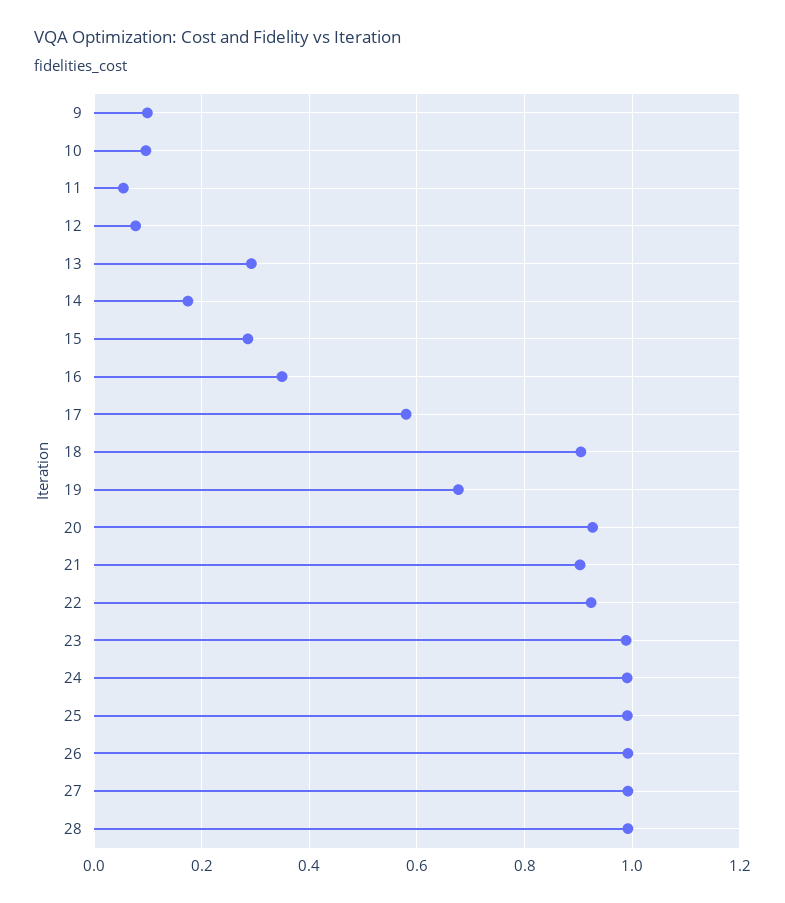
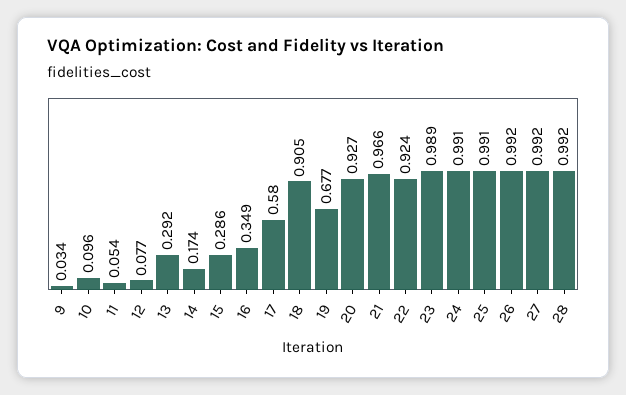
  {
-   "9": 0.1,
+   "9": 0.034,
    "10": 0.096,
    "11": 0.054,
    "12": 0.077,
    "13": 0.292,
    "14": 0.174,
    "15": 0.286,
    "16": 0.349,
    "17": 0.58,
    "18": 0.905,
    "19": 0.677,
    "20": 0.927,
-   "21": 0.9,
+   "21": 0.966,
    "22": 0.924,
    "23": 0.989,
    "24": 0.991,
    "25": 0.991,
    "26": 0.992,
    "27": 0.992,
    "28": 0.992
  }

